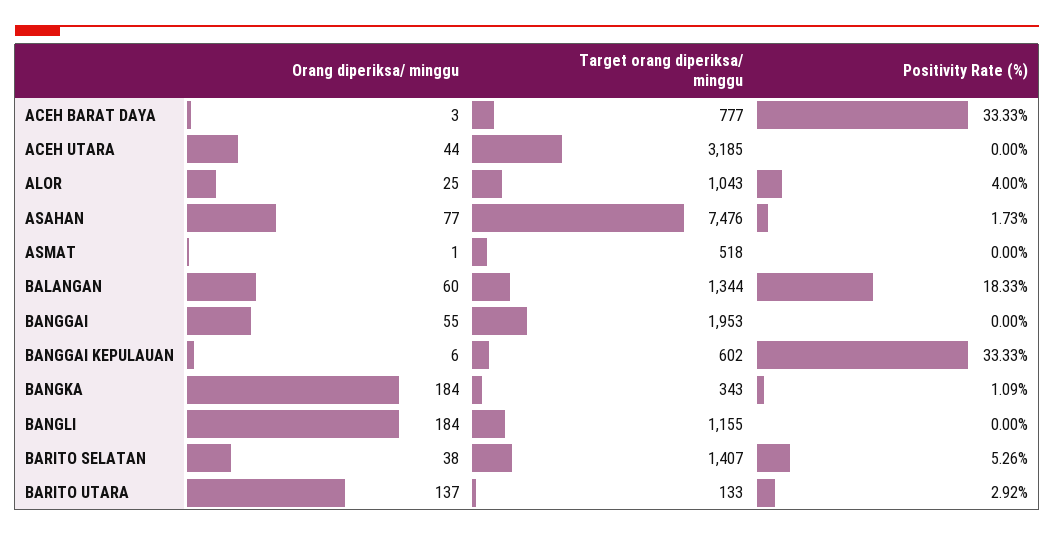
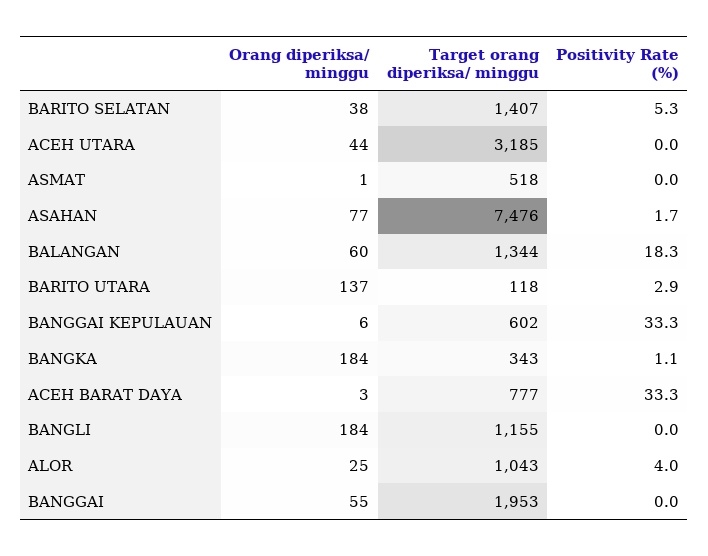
  {
    "Orang diperiksa/ minggu": {
      "ACEH BARAT DAYA": 3,
      "ACEH UTARA": 44,
      "ALOR": 25,
      "ASAHAN": 77,
      "ASMAT": 1,
      "BALANGAN": 60,
      "BANGGAI": 55,
      "BANGGAI KEPULAUAN": 6,
      "BANGKA": 184,
      "BANGLI": 184,
      "BARITO SELATAN": 38,
      "BARITO UTARA": 137
    },
    "Target orang diperiksa/ minggu": {
      "ACEH BARAT DAYA": 777,
      "ACEH UTARA": 3185,
      "ALOR": 1043,
      "ASAHAN": 7476,
      "ASMAT": 518,
      "BALANGAN": 1344,
      "BANGGAI": 1953,
      "BANGGAI KEPULAUAN": 602,
      "BANGKA": 343,
      "BANGLI": 1155,
      "BARITO SELATAN": 1407,
-     "BARITO UTARA": 133
+     "BARITO UTARA": 118
    },
    "Positivity Rate (%)": {
      "ACEH BARAT DAYA": 33.33,
      "ACEH UTARA": 0,
      "ALOR": 4,
      "ASAHAN": 1.73,
      "ASMAT": 0,
      "BALANGAN": 18.33,
      "BANGGAI": 0,
      "BANGGAI KEPULAUAN": 33.33,
      "BANGKA": 1.09,
      "BANGLI": 0,
      "BARITO SELATAN": 5.26,
      "BARITO UTARA": 2.92
    }
  }

